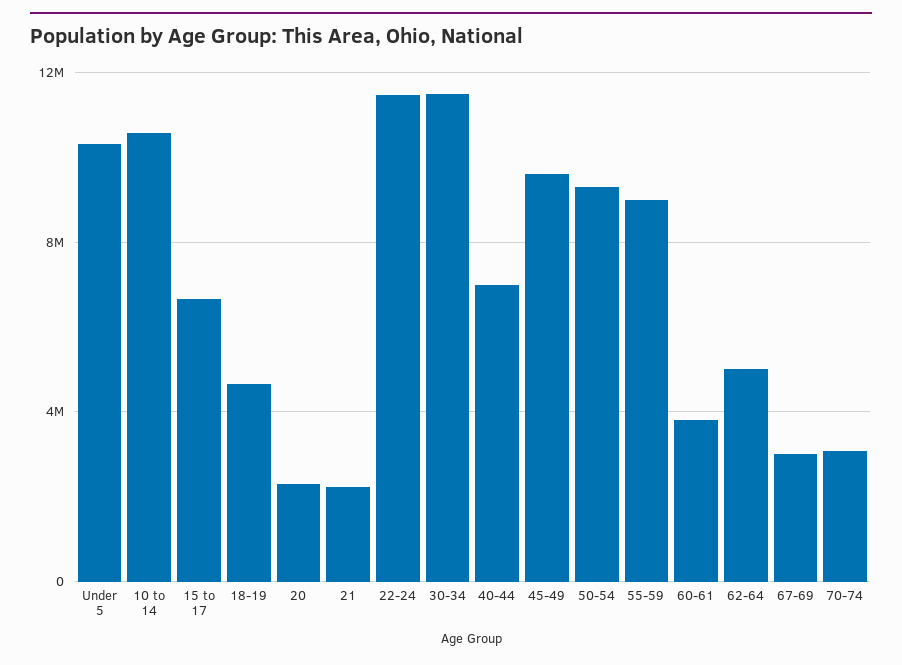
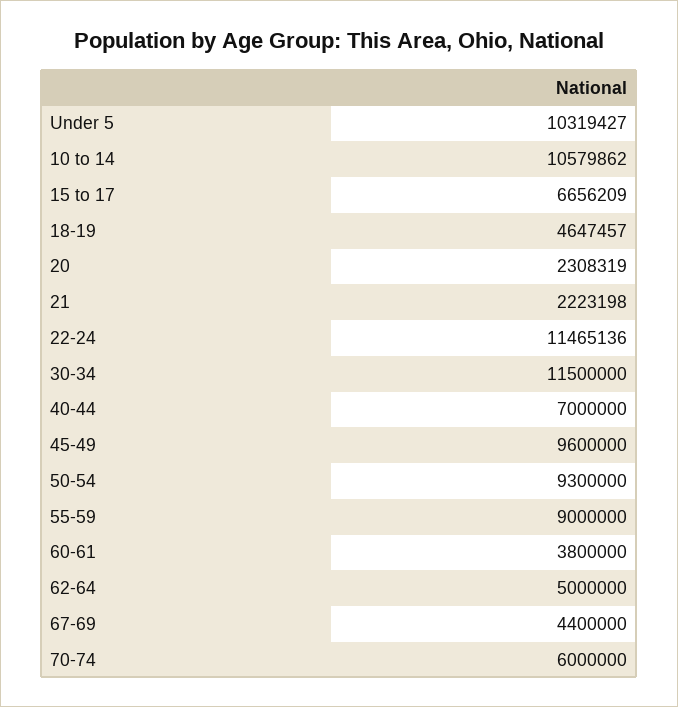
  {
    "Under 5": 10319427,
    "10 to 14": 10579862,
    "15 to 17": 6656209,
    "18-19": 4647457,
    "20": 2308319,
    "21": 2223198,
    "22-24": 11465136,
    "30-34": 11500000,
    "40-44": 7000000,
    "45-49": 9600000,
    "50-54": 9300000,
    "55-59": 9000000,
    "60-61": 3800000,
    "62-64": 5000000,
-   "67-69": 3000000,
+   "67-69": 4400000,
-   "70-74": 3000000
+   "70-74": 6000000
  }

